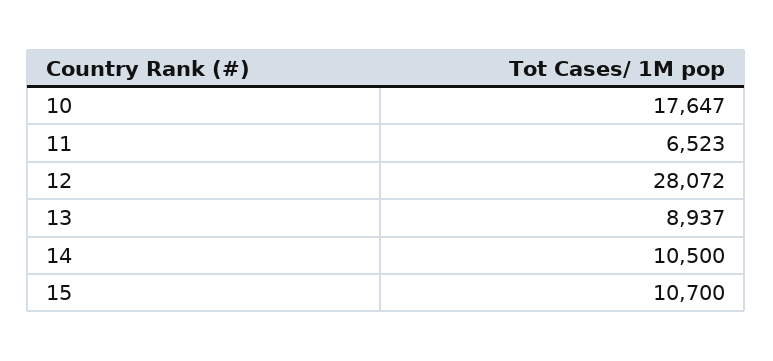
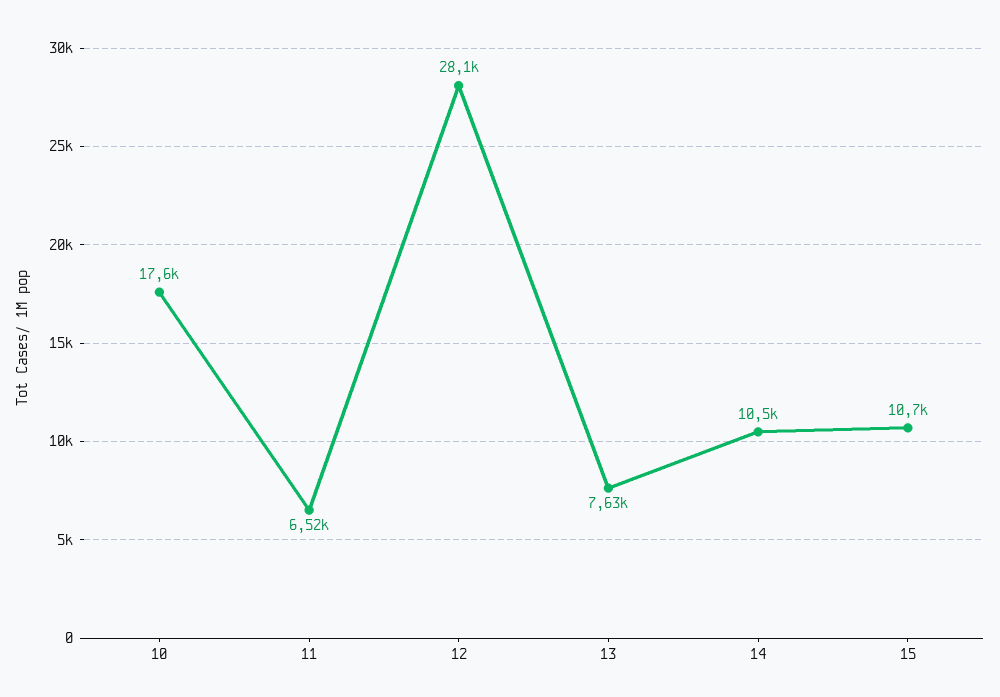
  {
    "10": 17647,
    "11": 6523,
    "12": 28072,
-   "13": 8937,
+   "13": 7630,
    "14": 10500,
    "15": 10700
  }

